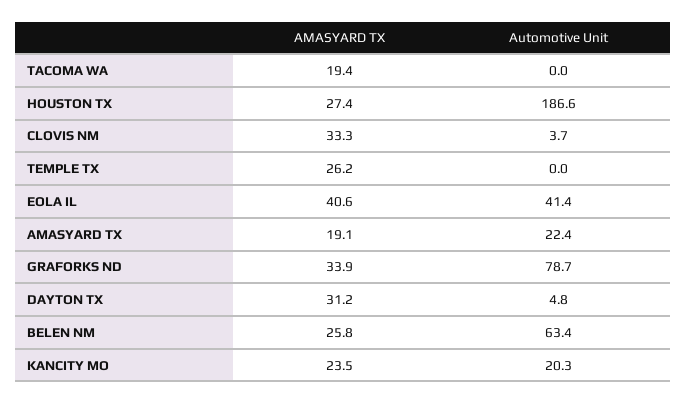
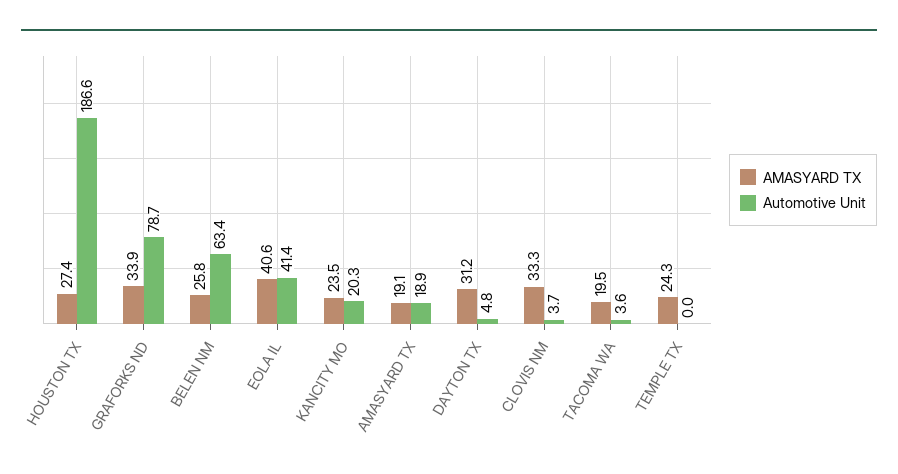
  {
    "AMASYARD TX": {
-     "TACOMA WA": 19.4,
+     "TACOMA WA": 19.5,
      "HOUSTON TX": 27.4,
      "CLOVIS NM": 33.3,
-     "TEMPLE TX": 26.2,
+     "TEMPLE TX": 24.3,
      "EOLA IL": 40.6,
      "AMASYARD TX": 19.1,
      "GRAFORKS ND": 33.9,
      "DAYTON TX": 31.2,
      "BELEN NM": 25.8,
      "KANCITY MO": 23.5
    },
    "Automotive Unit": {
-     "TACOMA WA": 0,
+     "TACOMA WA": 3.6,
      "HOUSTON TX": 186.6,
      "CLOVIS NM": 3.7,
      "TEMPLE TX": 0,
      "EOLA IL": 41.4,
-     "AMASYARD TX": 22.4,
+     "AMASYARD TX": 18.9,
      "GRAFORKS ND": 78.7,
      "DAYTON TX": 4.8,
      "BELEN NM": 63.4,
      "KANCITY MO": 20.3
    }
  }

